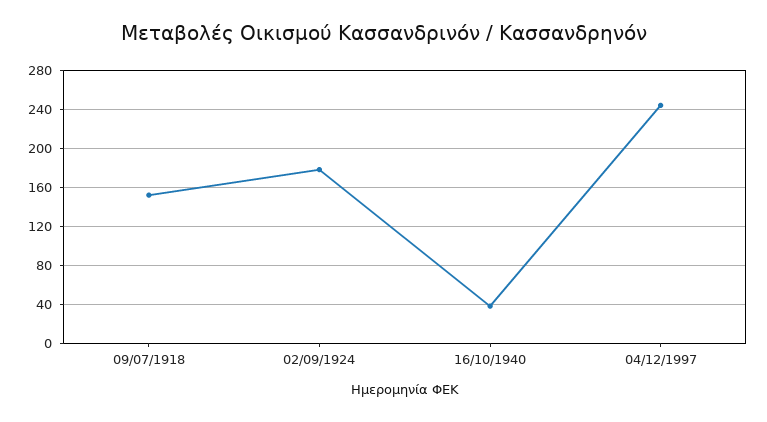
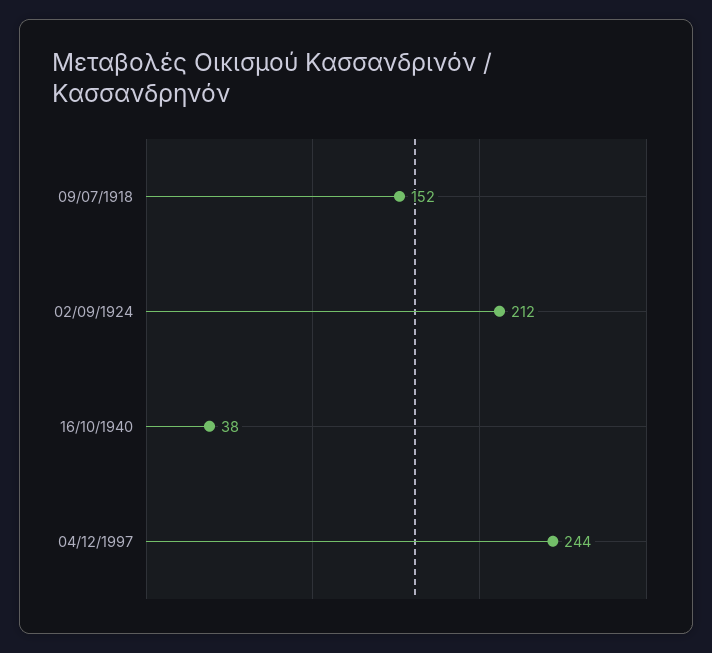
  {
    "09/07/1918": 152,
-   "02/09/1924": 180,
+   "02/09/1924": 212,
    "16/10/1940": 38,
    "04/12/1997": 244
  }

